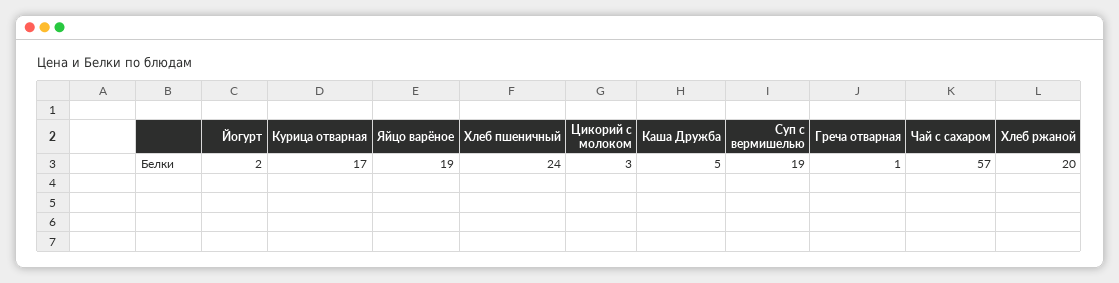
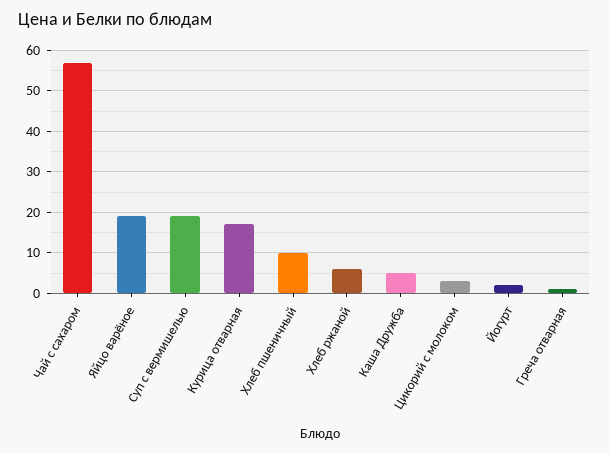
  {
    "Йогурт": 2,
    "Курица отварная": 17,
    "Яйцо варёное": 19,
-   "Хлеб пшеничный": 24,
+   "Хлеб пшеничный": 10,
    "Цикорий с молоком": 3,
    "Каша Дружба": 5,
    "Суп с вермишелью": 19,
    "Греча отварная": 1,
    "Чай с сахаром": 57,
-   "Хлеб ржаной": 20
+   "Хлеб ржаной": 5
  }

